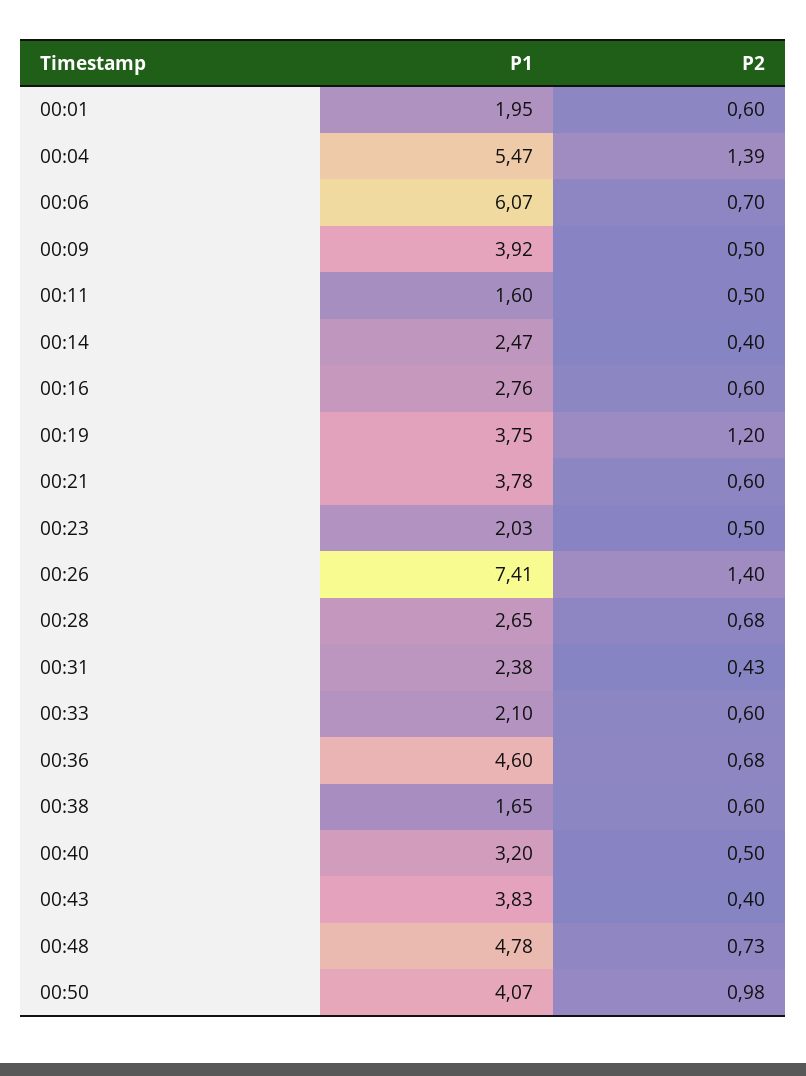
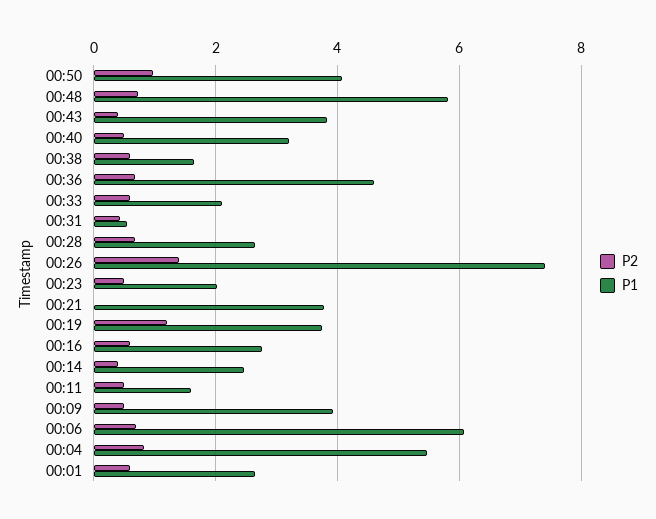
  {
    "P1": {
-     "00:01": 1.95,
+     "00:01": 2.6,
      "00:04": 5.47,
      "00:06": 6.07,
      "00:09": 3.92,
      "00:11": 1.6,
      "00:14": 2.47,
      "00:16": 2.76,
      "00:19": 3.75,
      "00:21": 3.78,
      "00:23": 2.03,
      "00:26": 7.41,
      "00:28": 2.65,
-     "00:31": 2.38,
+     "00:31": 0.6,
      "00:33": 2.1,
      "00:36": 4.6,
      "00:38": 1.65,
      "00:40": 3.2,
      "00:43": 3.83,
-     "00:48": 4.78,
+     "00:48": 5.8,
      "00:50": 4.07
    },
    "P2": {
      "00:01": 0.6,
-     "00:04": 1.39,
+     "00:04": 0.8,
      "00:06": 0.7,
      "00:09": 0.5,
      "00:11": 0.5,
      "00:14": 0.4,
      "00:16": 0.6,
      "00:19": 1.2,
-     "00:21": 0.6,
+     "00:21": 0,
      "00:23": 0.5,
      "00:26": 1.4,
      "00:28": 0.68,
      "00:31": 0.43,
      "00:33": 0.6,
      "00:36": 0.68,
      "00:38": 0.6,
      "00:40": 0.5,
      "00:43": 0.4,
      "00:48": 0.73,
      "00:50": 0.98
    }
  }

